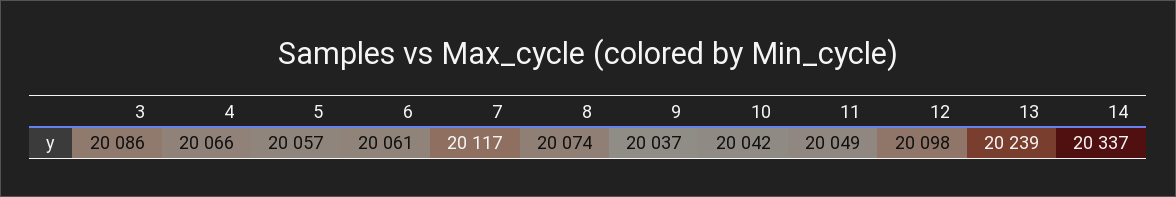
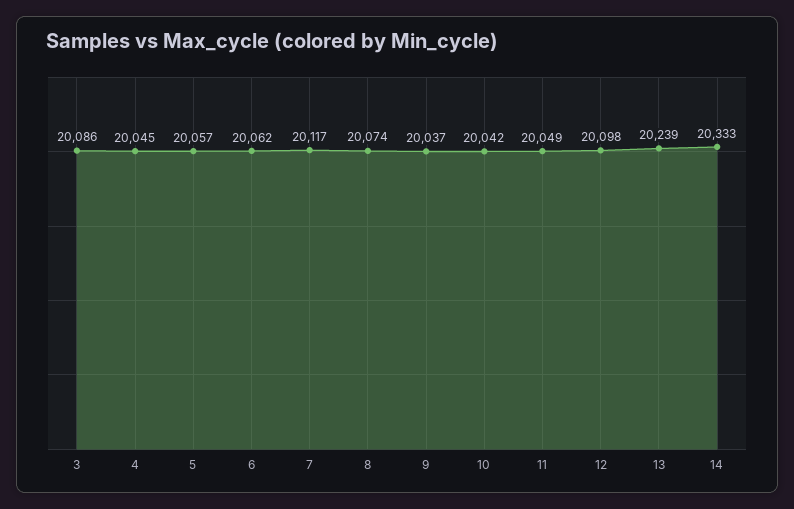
  {
    "3": 20086,
-   "4": 20066,
+   "4": 20045,
    "5": 20057,
-   "6": 20061,
+   "6": 20062,
    "7": 20117,
    "8": 20074,
    "9": 20037,
    "10": 20042,
    "11": 20049,
    "12": 20098,
    "13": 20239,
-   "14": 20337
+   "14": 20333
  }

